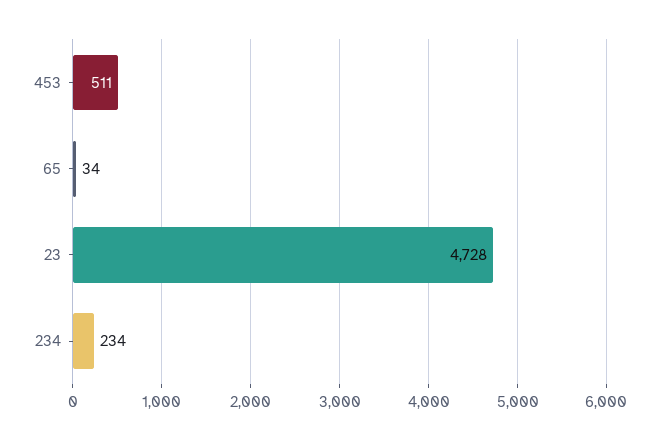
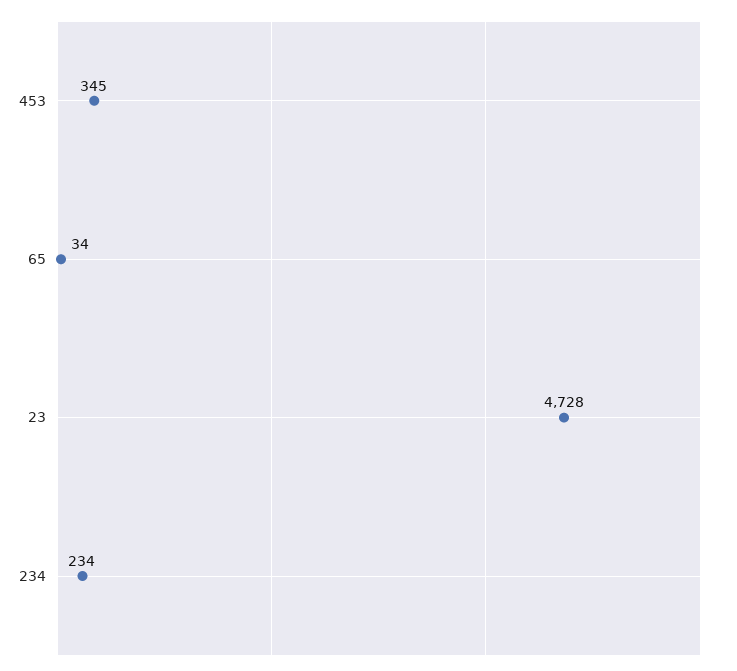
  {
-   "453": 511,
+   "453": 345,
    "65": 34,
    "23": 4728,
    "234": 234
  }

